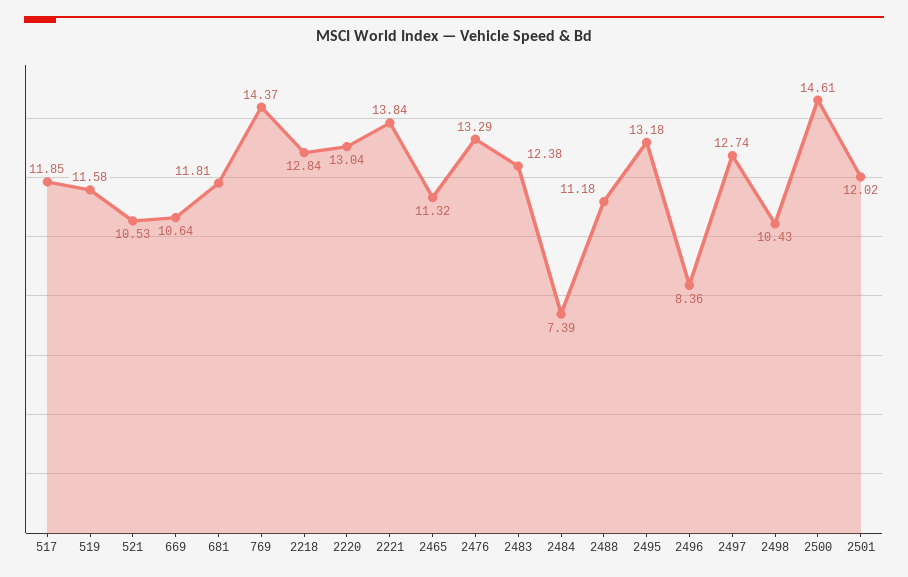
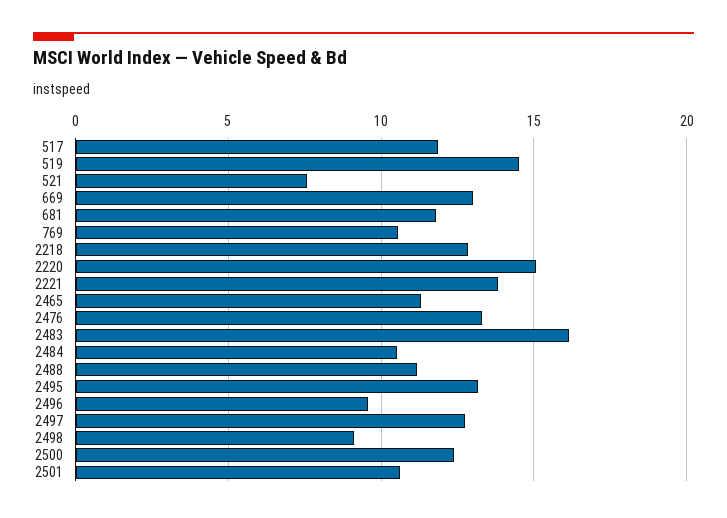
  {
    "517": 11.85,
-   "519": 11.58,
+   "519": 14.5,
-   "521": 10.53,
+   "521": 7.5,
-   "669": 10.64,
+   "669": 13,
    "681": 11.81,
-   "769": 14.37,
+   "769": 10.5,
    "2218": 12.84,
-   "2220": 13.04,
+   "2220": 15,
    "2221": 13.84,
    "2465": 11.32,
    "2476": 13.29,
-   "2483": 12.38,
+   "2483": 16,
-   "2484": 7.39,
+   "2484": 10.5,
    "2488": 11.18,
    "2495": 13.18,
-   "2496": 8.36,
+   "2496": 9.5,
    "2497": 12.74,
-   "2498": 10.43,
+   "2498": 9,
-   "2500": 14.61,
+   "2500": 12.5,
-   "2501": 12.02
+   "2501": 10.5
  }

